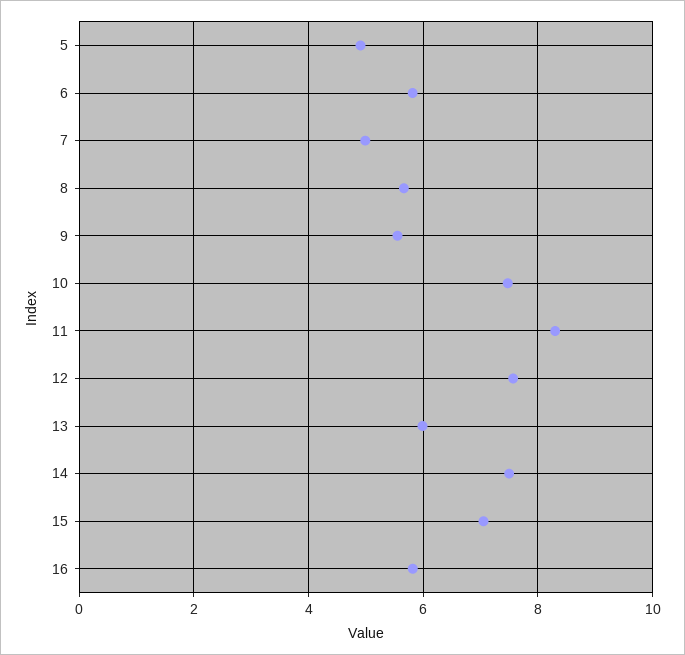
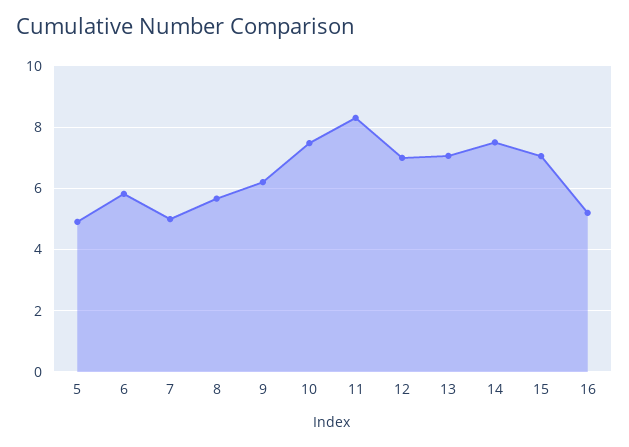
  {
    "5": 5,
    "6": 5.8,
    "7": 5,
    "8": 5.6,
-   "9": 5.6,
+   "9": 6.2,
    "10": 7.4,
    "11": 8.2,
-   "12": 7.6,
+   "12": 7,
-   "13": 6,
+   "13": 7,
    "14": 7.4,
    "15": 7,
-   "16": 5.8
+   "16": 5.2
  }

